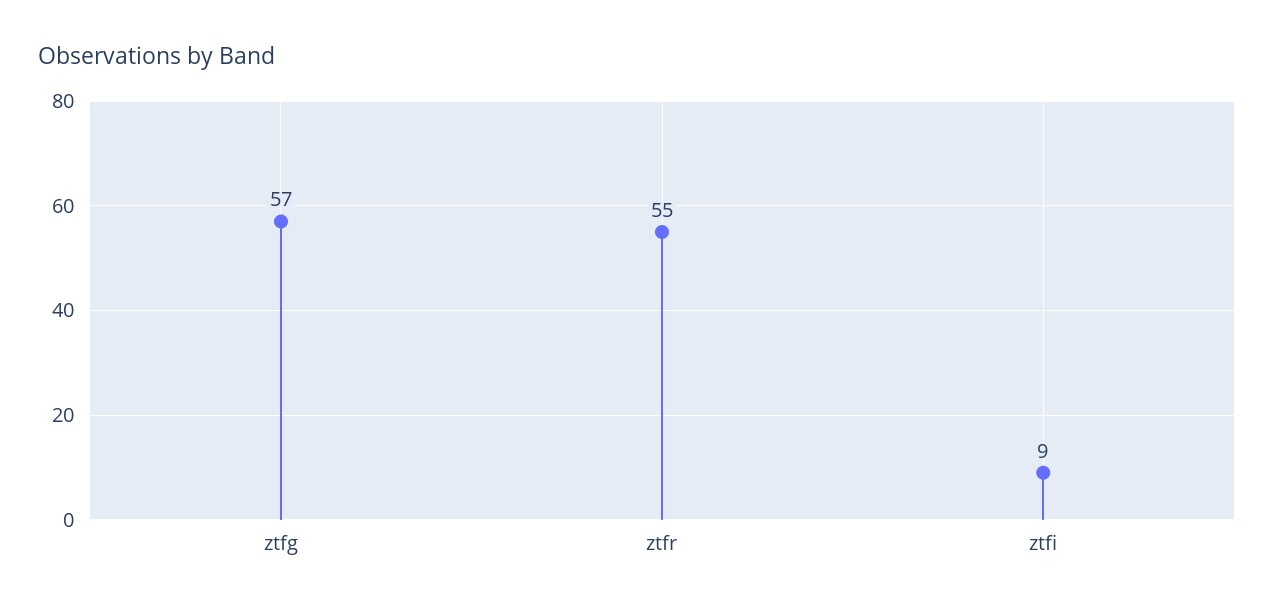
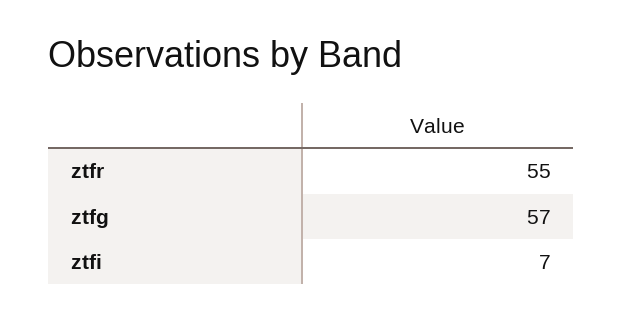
  {
    "ztfg": 57,
    "ztfr": 55,
-   "ztfi": 9
+   "ztfi": 7
  }

